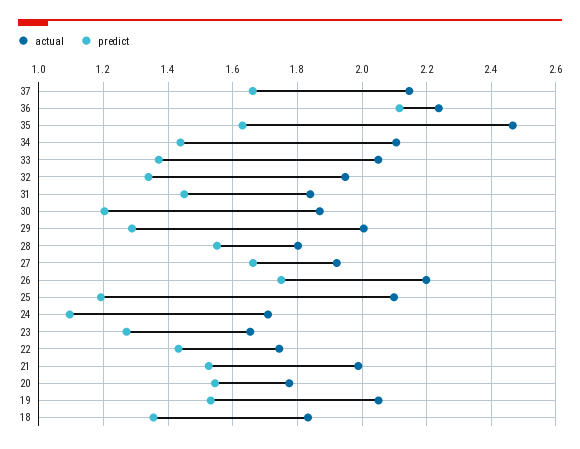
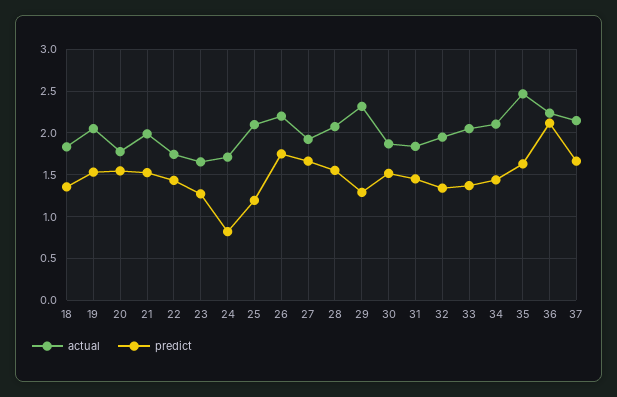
  {
    "actual": {
      "37": 2.14,
      "36": 2.24,
      "35": 2.46,
      "34": 2.1,
      "33": 2.06,
      "32": 1.94,
      "31": 1.84,
      "30": 1.86,
-     "29": 2,
+     "29": 2.3,
-     "28": 1.8,
+     "28": 2.1,
      "27": 1.92,
      "26": 2.2,
      "25": 2.1,
      "24": 1.7,
      "23": 1.66,
      "22": 1.74,
      "21": 1.98,
      "20": 1.78,
      "19": 2.06,
      "18": 1.84
    },
    "predict": {
      "37": 1.66,
      "36": 2.12,
      "35": 1.64,
      "34": 1.44,
      "33": 1.38,
      "32": 1.34,
      "31": 1.46,
-     "30": 1.2,
+     "30": 1.5,
      "29": 1.28,
      "28": 1.56,
      "27": 1.66,
      "26": 1.76,
      "25": 1.2,
-     "24": 1.1,
+     "24": 0.8,
      "23": 1.28,
      "22": 1.44,
      "21": 1.52,
      "20": 1.54,
      "19": 1.54,
      "18": 1.36
    }
  }

